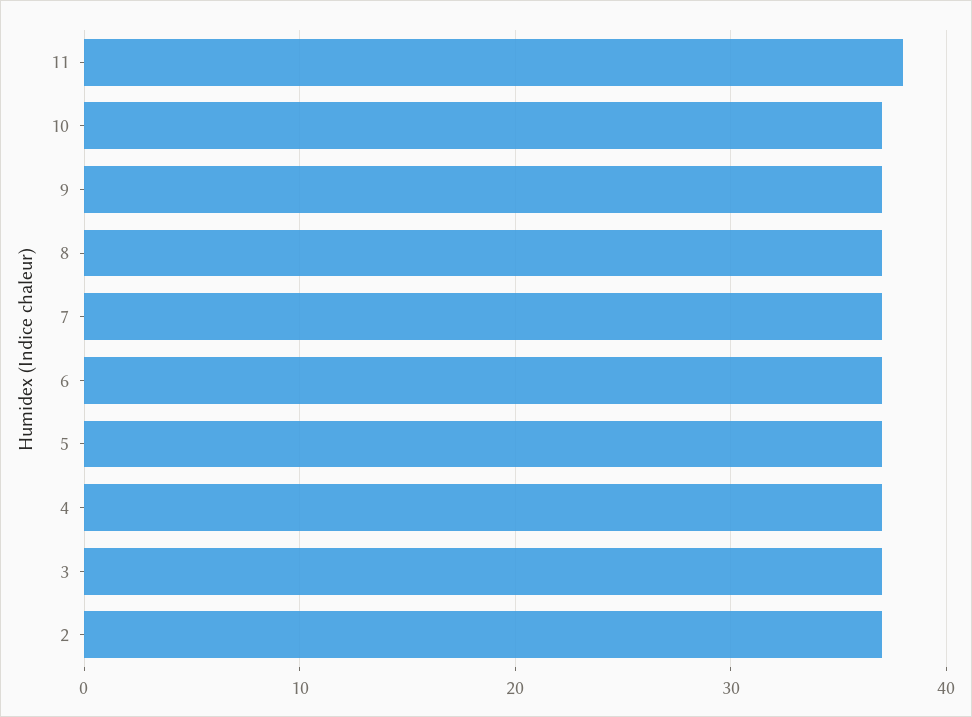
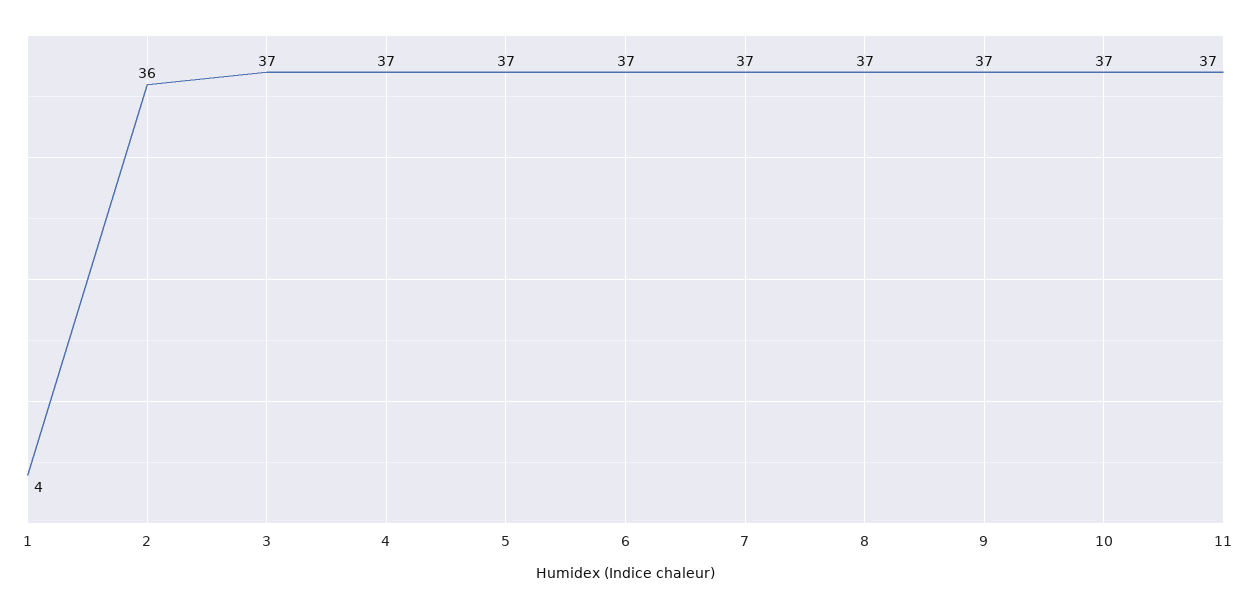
  {
-   "11": 38,
+   "11": 37,
    "10": 37,
    "9": 37,
    "8": 37,
    "7": 37,
    "6": 37,
    "5": 37,
    "4": 37,
    "3": 37,
-   "2": 37
+   "2": 36,
+   "1": 4
  }

